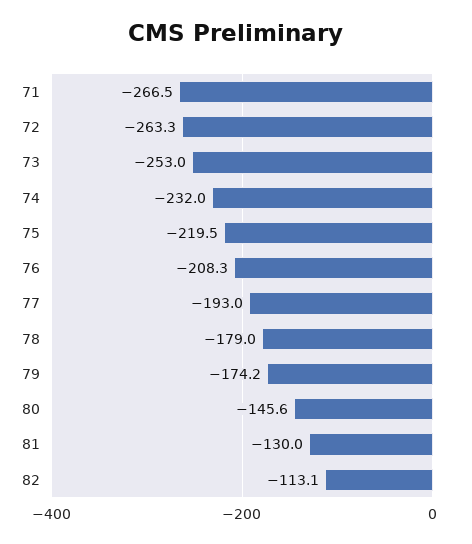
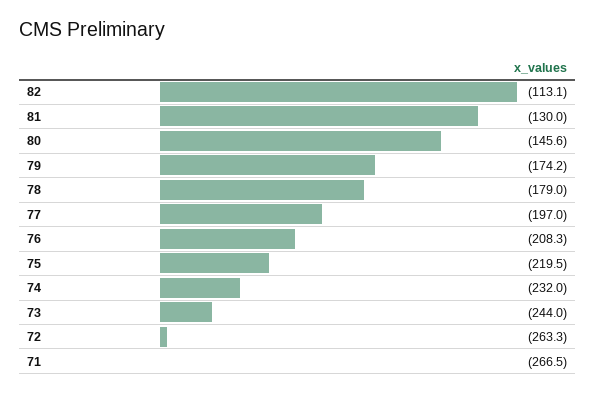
  {
    "71": -266.5,
    "72": -263.3,
-   "73": -253,
+   "73": -244,
    "74": -232,
    "75": -219.5,
    "76": -208.3,
-   "77": -193,
+   "77": -197,
    "78": -179,
    "79": -174.2,
    "80": -145.6,
    "81": -130,
    "82": -113.1
  }

